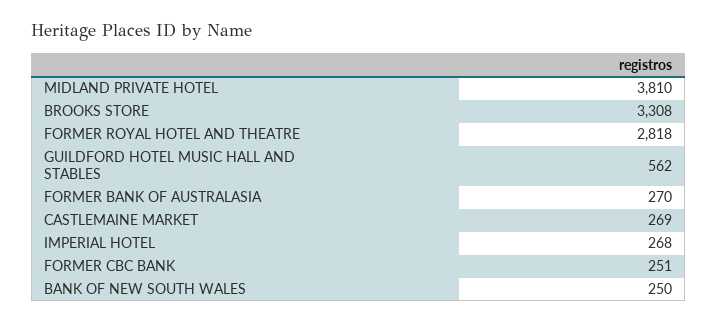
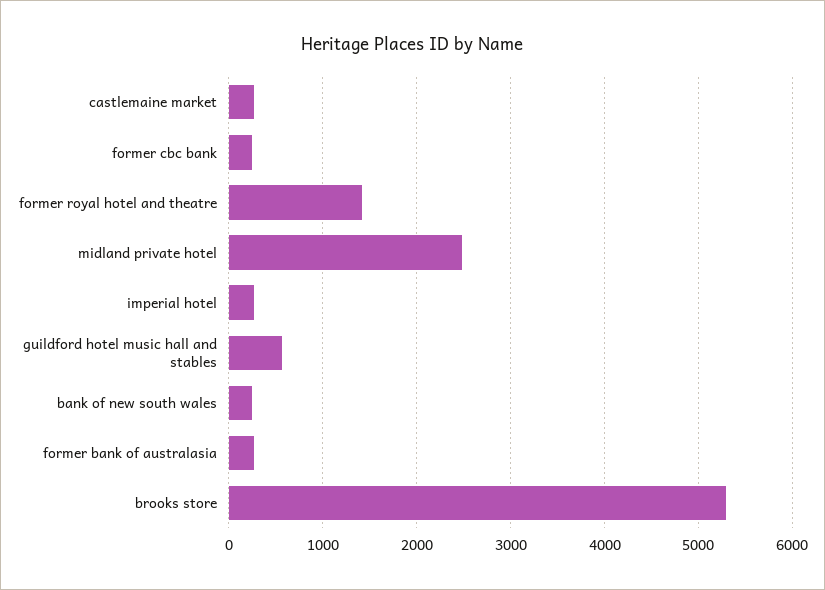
  {
-   "MIDLAND PRIVATE HOTEL": 3810,
+   "MIDLAND PRIVATE HOTEL": 2500,
-   "BROOKS STORE": 3308,
+   "BROOKS STORE": 5300,
-   "FORMER ROYAL HOTEL AND THEATRE": 2818,
+   "FORMER ROYAL HOTEL AND THEATRE": 1400,
    "GUILDFORD HOTEL MUSIC HALL AND STABLES": 562,
    "FORMER BANK OF AUSTRALASIA": 270,
    "CASTLEMAINE MARKET": 269,
    "IMPERIAL HOTEL": 268,
    "FORMER CBC BANK": 251,
    "BANK OF NEW SOUTH WALES": 250
  }

